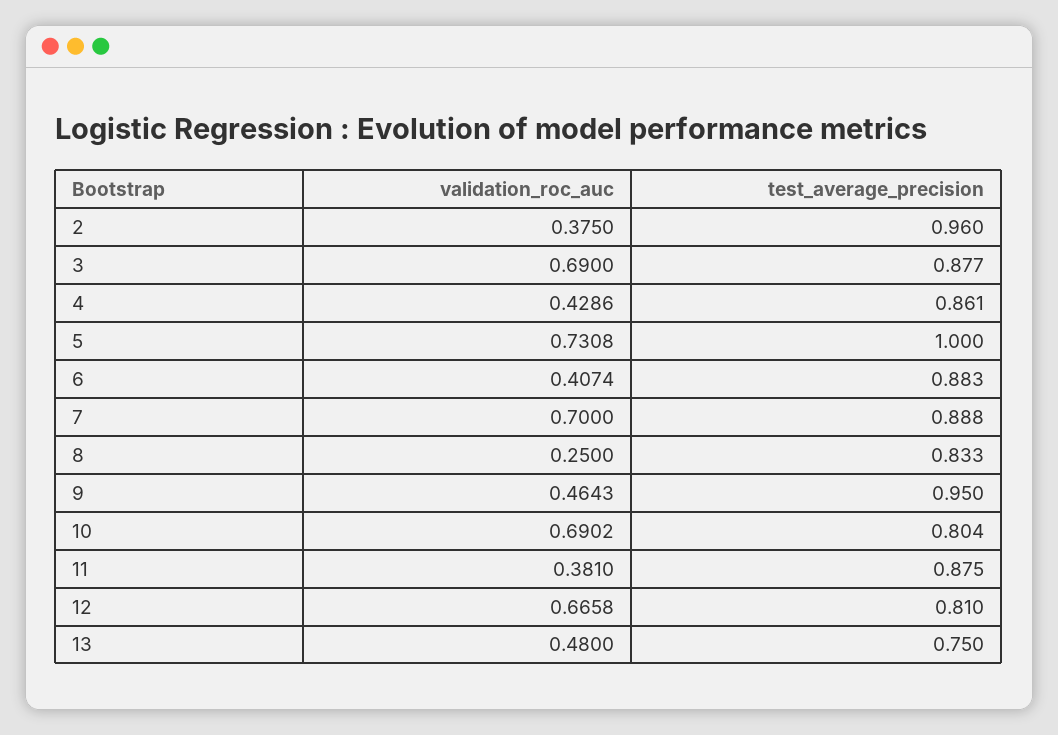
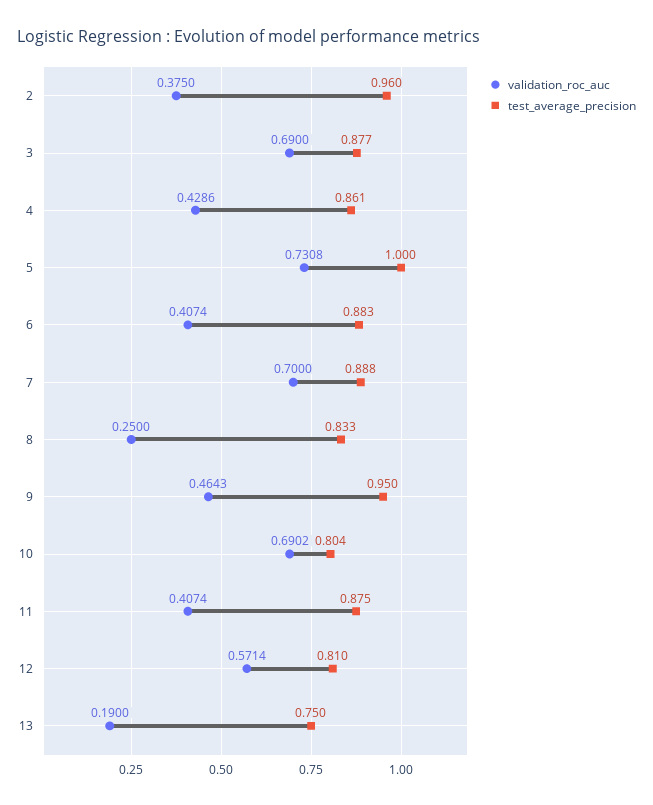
  {
    "validation_roc_auc": {
      "2": 0.375,
      "3": 0.69,
      "4": 0.4286,
      "5": 0.7308,
      "6": 0.4074,
      "7": 0.7,
      "8": 0.25,
      "9": 0.4643,
      "10": 0.6902,
-     "11": 0.381,
+     "11": 0.4074,
-     "12": 0.6658,
+     "12": 0.5714,
-     "13": 0.48
+     "13": 0.19
    },
    "test_average_precision": {
      "2": 0.96,
      "3": 0.877,
      "4": 0.861,
      "5": 1,
      "6": 0.883,
      "7": 0.888,
      "8": 0.833,
      "9": 0.95,
      "10": 0.804,
      "11": 0.875,
      "12": 0.81,
      "13": 0.75
    }
  }

